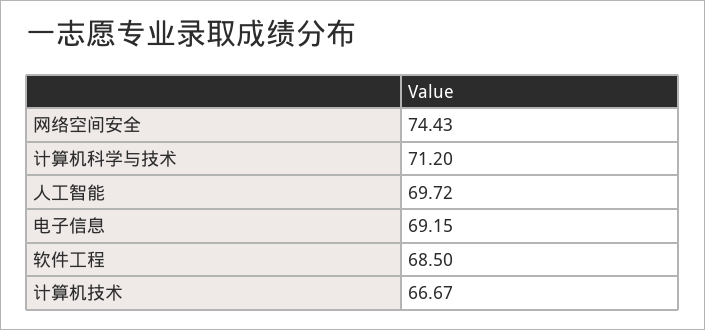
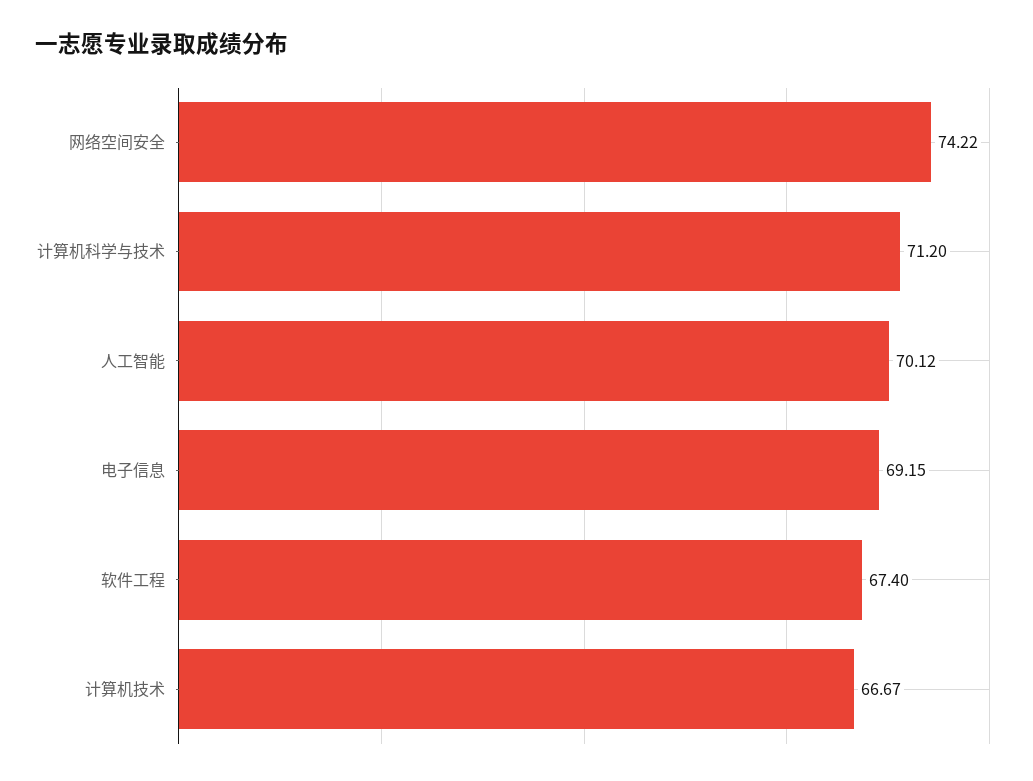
  {
-   "网络空间安全": 74.43,
+   "网络空间安全": 74.22,
    "计算机科学与技术": 71.2,
-   "人工智能": 69.72,
+   "人工智能": 70.12,
    "电子信息": 69.15,
-   "软件工程": 68.5,
+   "软件工程": 67.4,
    "计算机技术": 66.67
  }

